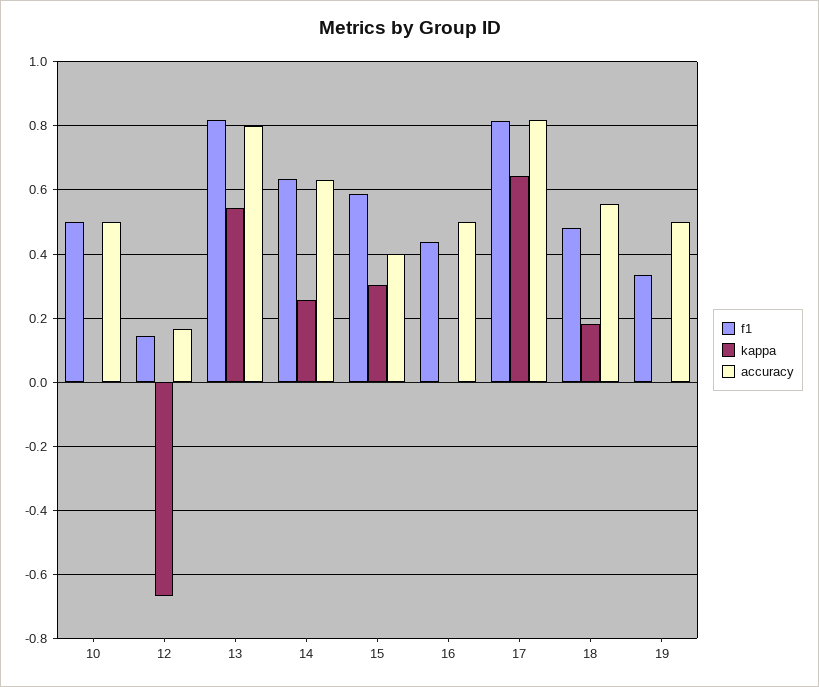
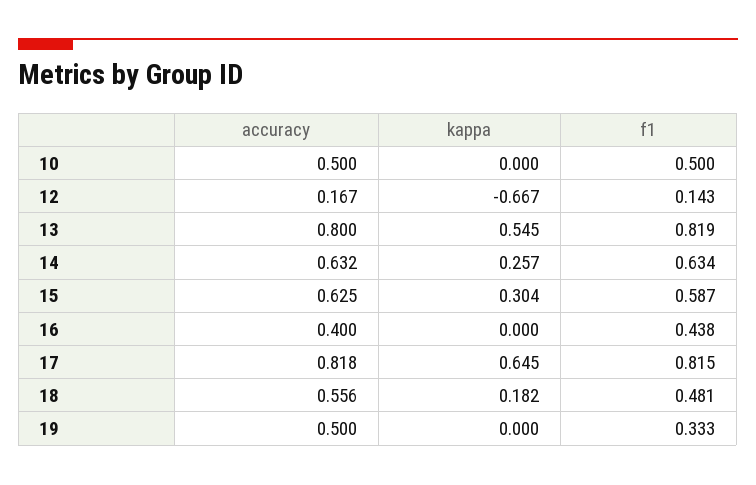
  {
    "f1": {
      "10": 0.5,
      "12": 0.143,
      "13": 0.819,
      "14": 0.634,
      "15": 0.587,
      "16": 0.438,
      "17": 0.815,
      "18": 0.481,
      "19": 0.333
    },
    "kappa": {
      "10": 0,
      "12": -0.667,
      "13": 0.545,
      "14": 0.257,
      "15": 0.304,
      "16": 0,
      "17": 0.645,
      "18": 0.182,
      "19": 0
    },
    "accuracy": {
      "10": 0.5,
      "12": 0.167,
      "13": 0.8,
      "14": 0.632,
-     "15": 0.4,
+     "15": 0.625,
-     "16": 0.5,
+     "16": 0.4,
      "17": 0.818,
      "18": 0.556,
      "19": 0.5
    }
  }

